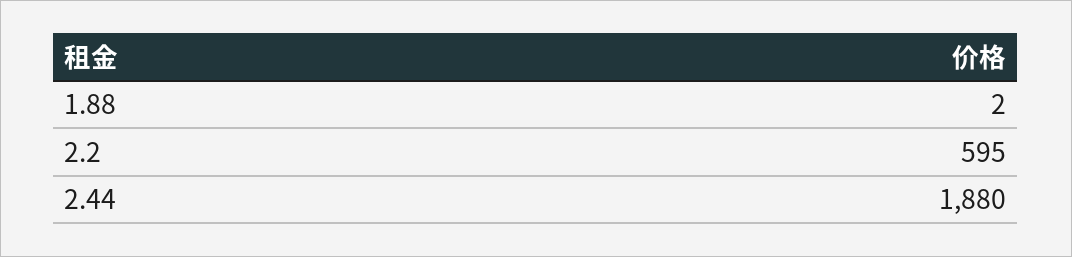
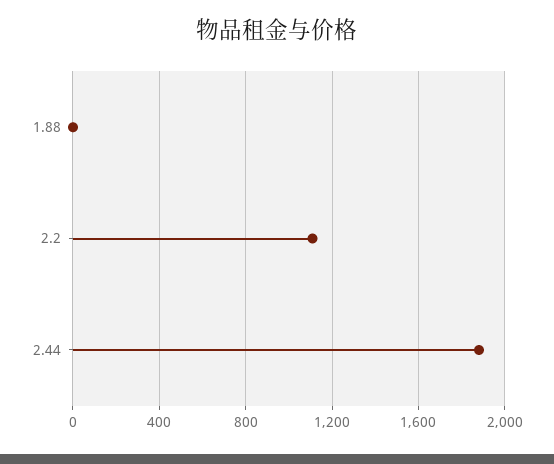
  {
    "1.88": 2,
-   "2.2": 595,
+   "2.2": 1100,
    "2.44": 1880
  }

